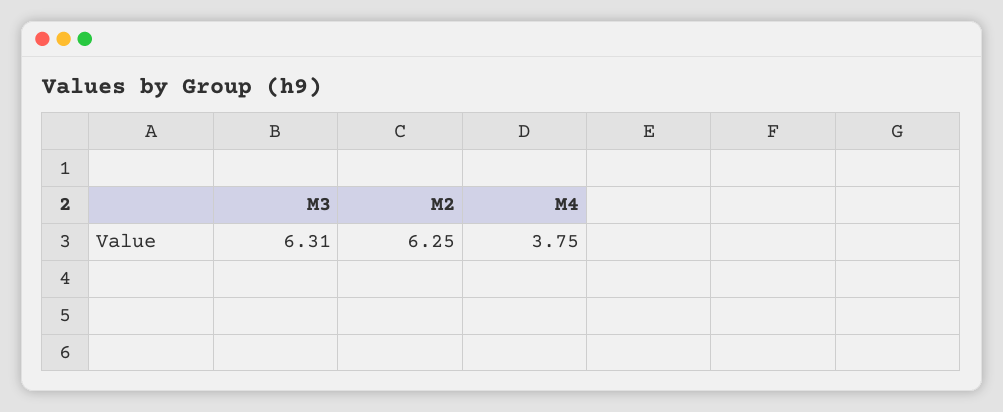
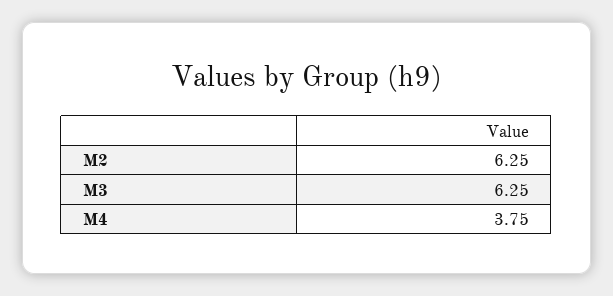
  {
-   "M3": 6.31,
+   "M3": 6.25,
    "M2": 6.25,
    "M4": 3.75
  }

